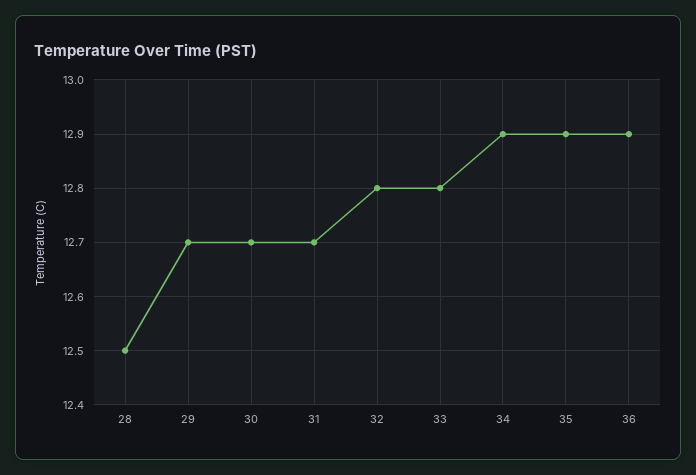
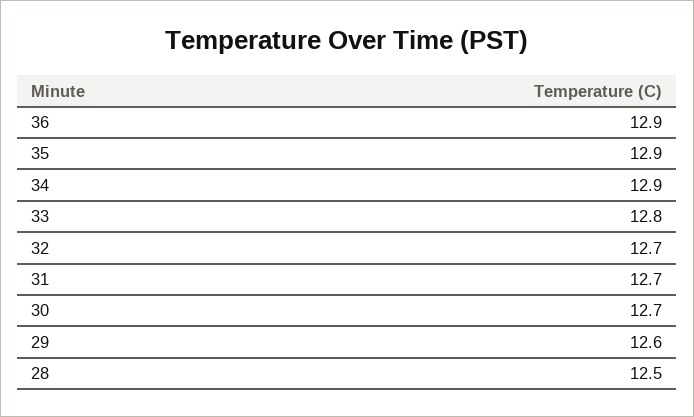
  {
    "28": 12.5,
-   "29": 12.7,
+   "29": 12.6,
    "30": 12.7,
    "31": 12.7,
-   "32": 12.8,
+   "32": 12.7,
    "33": 12.8,
    "34": 12.9,
    "35": 12.9,
    "36": 12.9
  }

